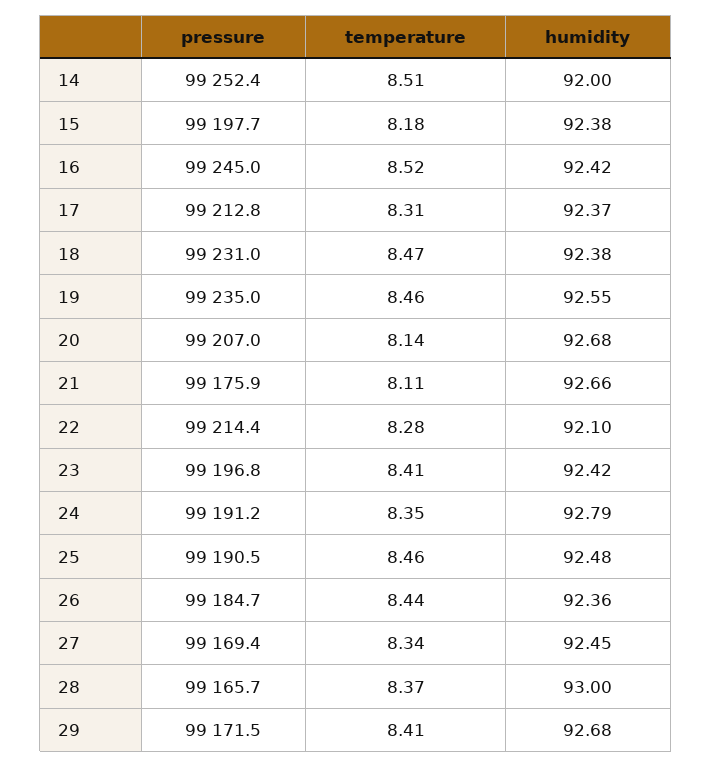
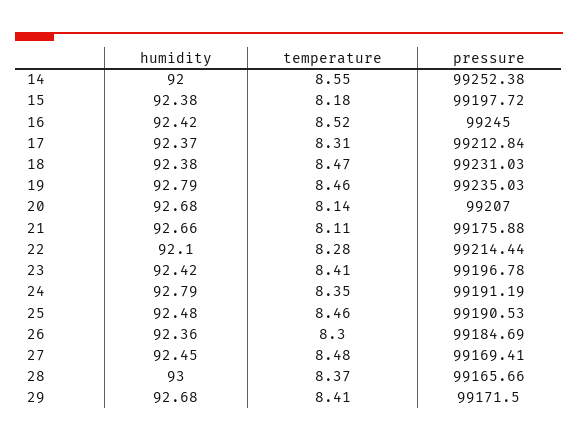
  {
    "pressure": {
      "14": 99252.38,
      "15": 99197.72,
      "16": 99245,
      "17": 99212.84,
      "18": 99231.03,
      "19": 99235.03,
      "20": 99207,
      "21": 99175.88,
      "22": 99214.44,
      "23": 99196.78,
      "24": 99191.19,
      "25": 99190.53,
      "26": 99184.69,
      "27": 99169.41,
      "28": 99165.66,
      "29": 99171.5
    },
    "temperature": {
-     "14": 8.51,
+     "14": 8.55,
      "15": 8.18,
      "16": 8.52,
      "17": 8.31,
      "18": 8.47,
      "19": 8.46,
      "20": 8.14,
      "21": 8.11,
      "22": 8.28,
      "23": 8.41,
      "24": 8.35,
      "25": 8.46,
-     "26": 8.44,
+     "26": 8.3,
-     "27": 8.34,
+     "27": 8.48,
      "28": 8.37,
      "29": 8.41
    },
    "humidity": {
      "14": 92,
      "15": 92.38,
      "16": 92.42,
      "17": 92.37,
      "18": 92.38,
-     "19": 92.55,
+     "19": 92.79,
      "20": 92.68,
      "21": 92.66,
      "22": 92.1,
      "23": 92.42,
      "24": 92.79,
      "25": 92.48,
      "26": 92.36,
      "27": 92.45,
      "28": 93,
      "29": 92.68
    }
  }

